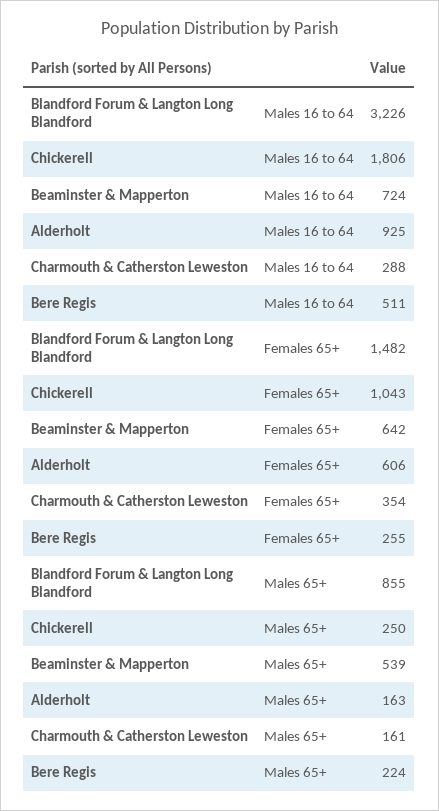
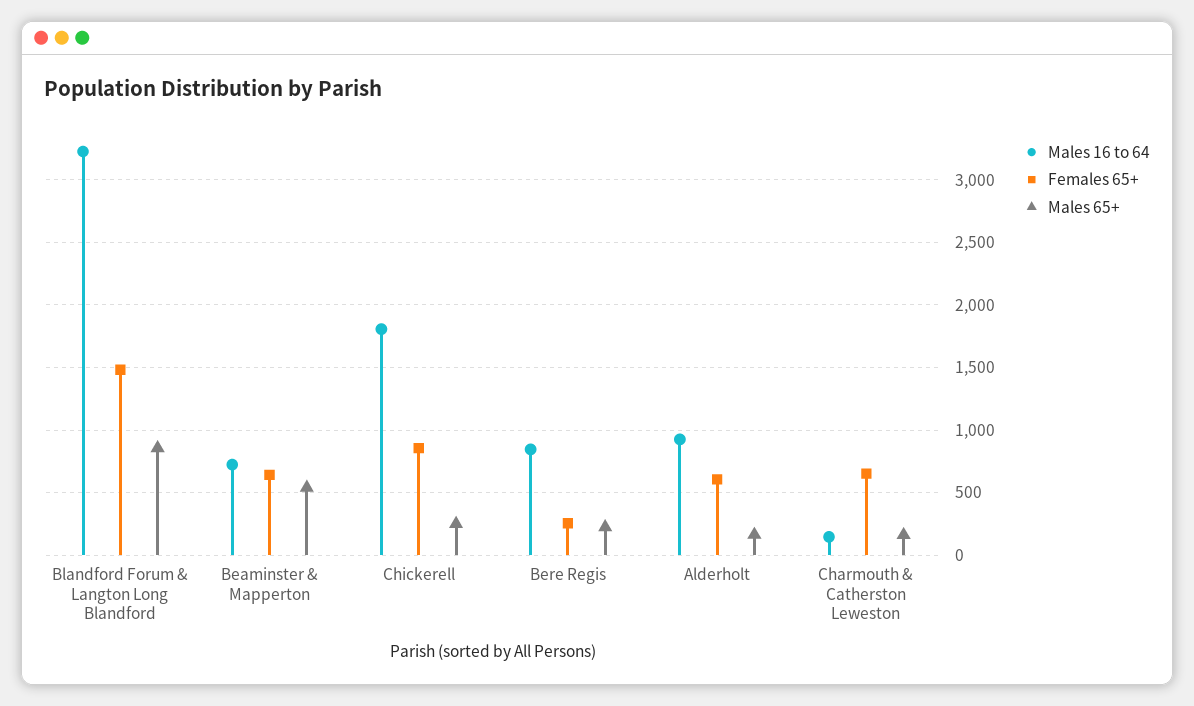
  {
    "Males 16 to 64": {
      "Blandford Forum & Langton Long Blandford": 3226,
      "Chickerell": 1806,
      "Beaminster & Mapperton": 724,
      "Alderholt": 925,
-     "Charmouth & Catherston Leweston": 288,
+     "Charmouth & Catherston Leweston": 150,
-     "Bere Regis": 511
+     "Bere Regis": 850
    },
    "Females 65+": {
      "Blandford Forum & Langton Long Blandford": 1482,
-     "Chickerell": 1043,
+     "Chickerell": 850,
      "Beaminster & Mapperton": 642,
      "Alderholt": 606,
-     "Charmouth & Catherston Leweston": 354,
+     "Charmouth & Catherston Leweston": 650,
      "Bere Regis": 255
    },
    "Males 65+": {
      "Blandford Forum & Langton Long Blandford": 855,
      "Chickerell": 250,
      "Beaminster & Mapperton": 539,
      "Alderholt": 163,
      "Charmouth & Catherston Leweston": 161,
      "Bere Regis": 224
    }
  }

